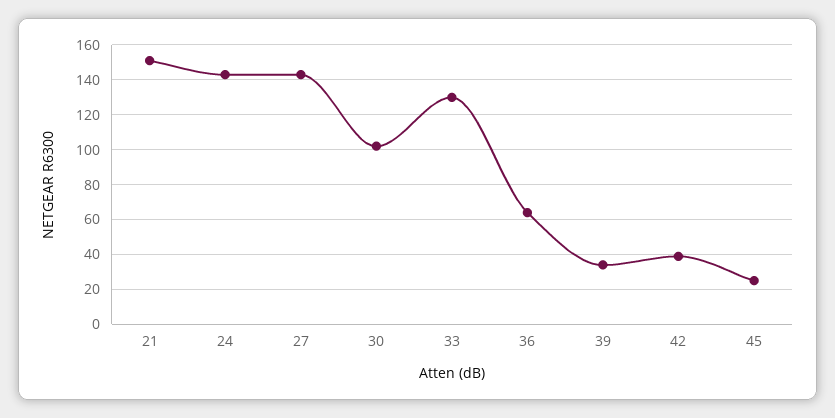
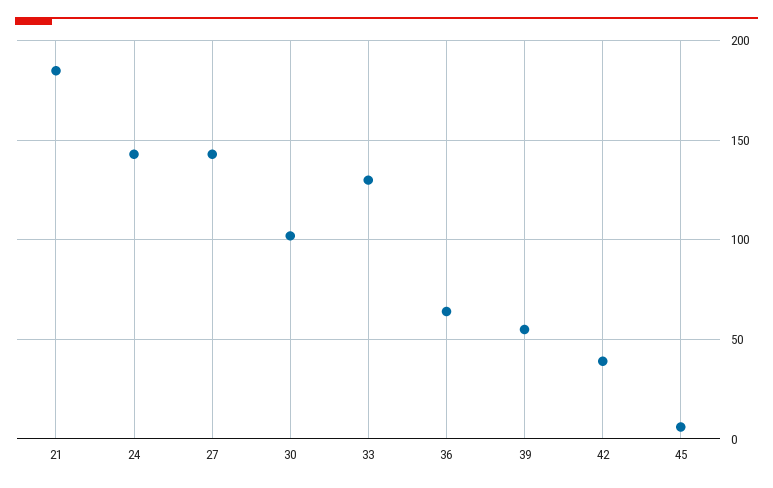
  {
-   "21": 150,
+   "21": 185,
    "24": 145,
    "27": 145,
    "30": 100,
    "33": 130,
    "36": 65,
-   "39": 35,
+   "39": 55,
    "42": 40,
-   "45": 25
+   "45": 5
  }

